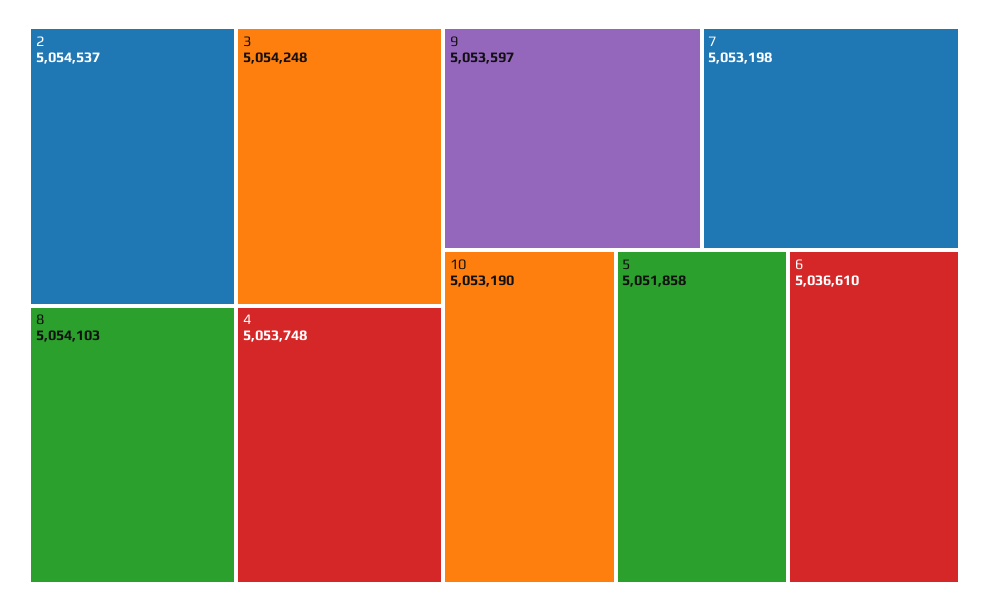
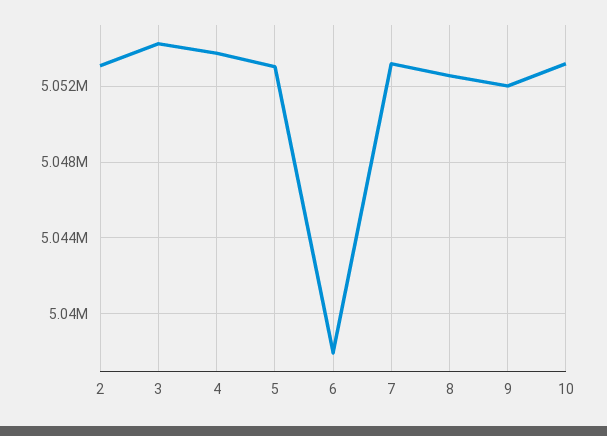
  {
-   "2": 5054537,
+   "2": 5053000,
    "3": 5054248,
-   "8": 5054103,
+   "8": 5052500,
    "4": 5053748,
-   "9": 5053597,
+   "9": 5052000,
    "7": 5053198,
    "10": 5053190,
-   "5": 5051858,
+   "5": 5053000,
-   "6": 5036610
+   "6": 5038000
  }

